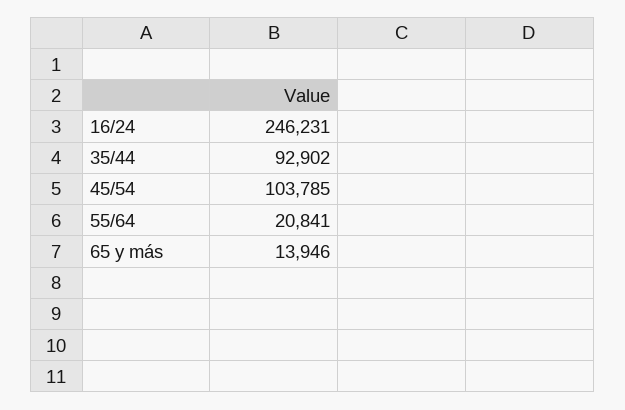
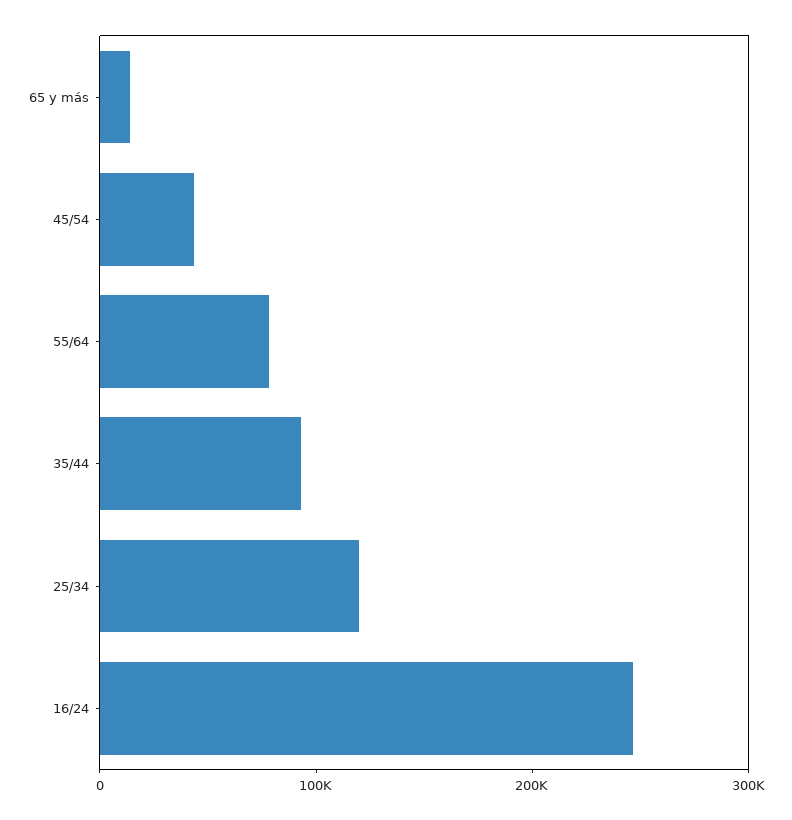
  {
    "16/24": 246231,
    "35/44": 92902,
-   "45/54": 103785,
+   "45/54": 40000,
-   "55/64": 20841,
+   "55/64": 80000,
-   "65 y más": 13946
+   "65 y más": 13946,
+   "25/34": 120000
  }

